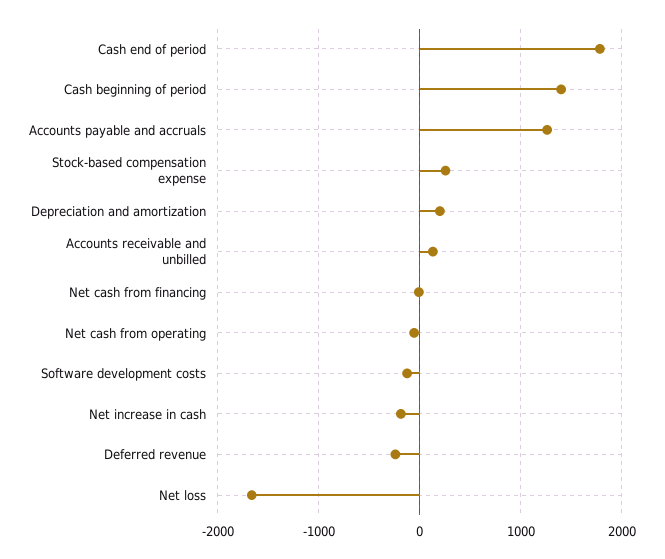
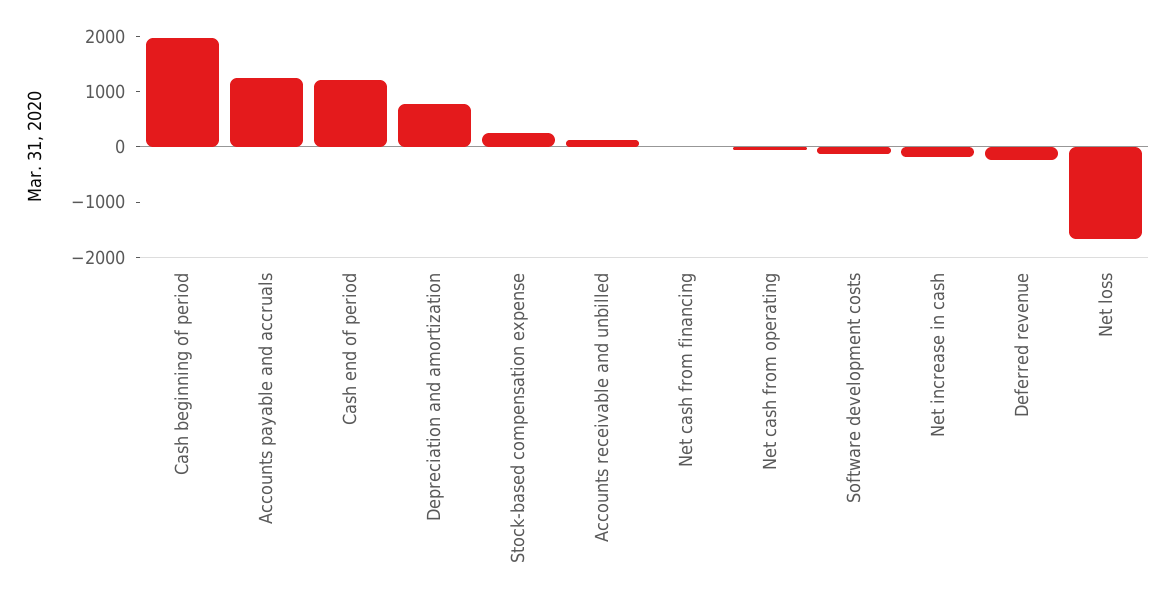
  {
-   "Cash end of period": 1800,
+   "Cash end of period": 1200,
-   "Cash beginning of period": 1400,
+   "Cash beginning of period": 2000,
    "Accounts payable and accruals": 1300,
    "Stock-based compensation expense": 300,
-   "Depreciation and amortization": 200,
+   "Depreciation and amortization": 800,
    "Accounts receivable and unbilled": 100,
    "Net cash from financing": 0,
    "Net cash from operating": -100,
    "Software development costs": -100,
    "Net increase in cash": -200,
    "Deferred revenue": -200,
    "Net loss": -1700
  }

